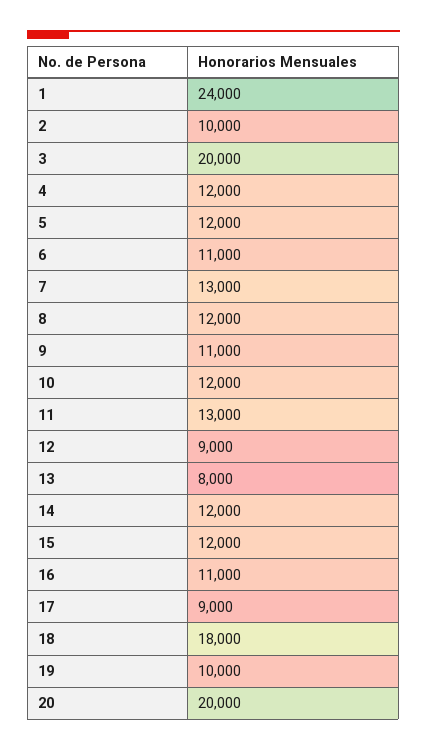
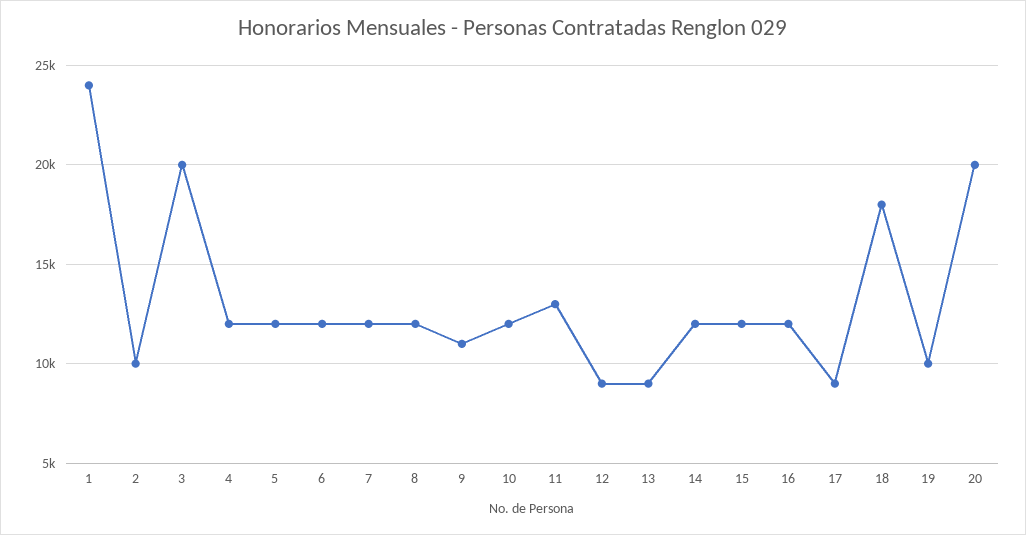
  {
    "1": 24000,
    "2": 10000,
    "3": 20000,
    "4": 12000,
    "5": 12000,
-   "6": 11000,
+   "6": 12000,
-   "7": 13000,
+   "7": 12000,
    "8": 12000,
    "9": 11000,
    "10": 12000,
    "11": 13000,
    "12": 9000,
-   "13": 8000,
+   "13": 9000,
    "14": 12000,
    "15": 12000,
-   "16": 11000,
+   "16": 12000,
    "17": 9000,
    "18": 18000,
    "19": 10000,
    "20": 20000
  }

